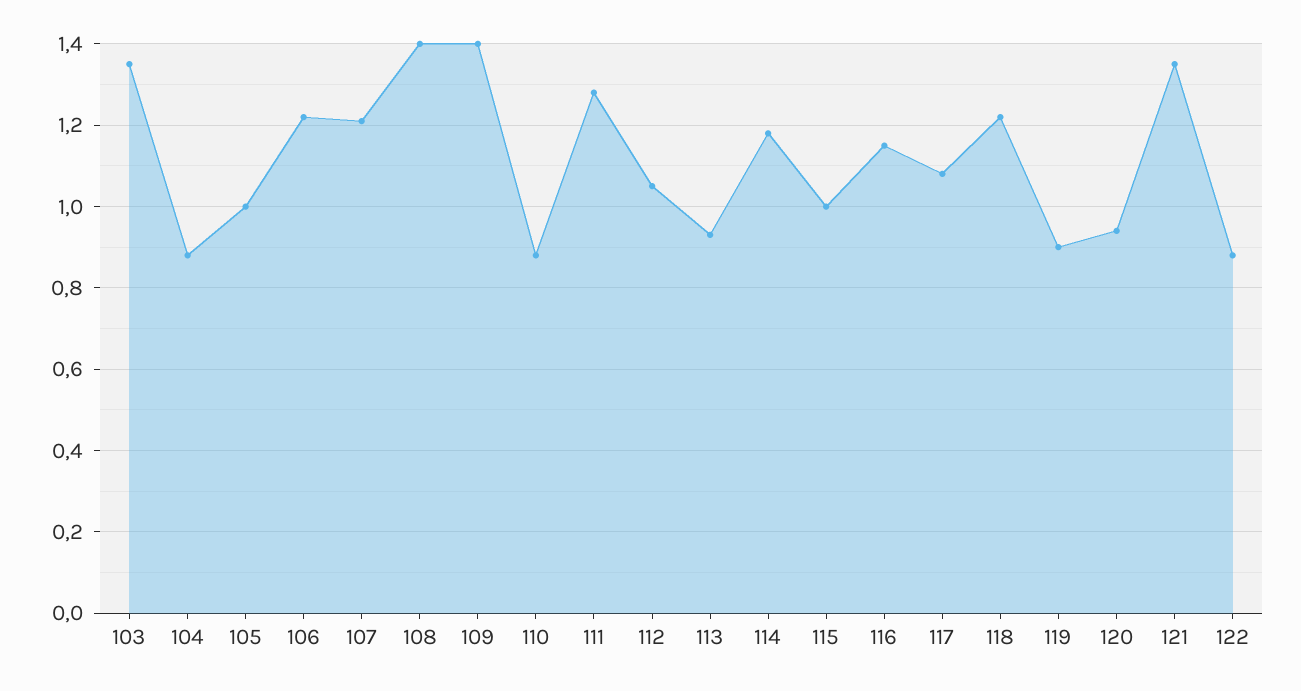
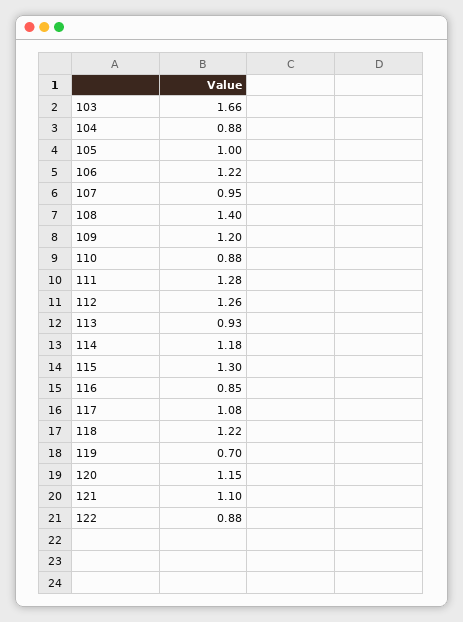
  {
-   "103": 1.35,
+   "103": 1.66,
    "104": 0.88,
    "105": 1,
    "106": 1.22,
-   "107": 1.2,
+   "107": 0.95,
    "108": 1.4,
-   "109": 1.4,
+   "109": 1.2,
    "110": 0.88,
    "111": 1.28,
-   "112": 1.05,
+   "112": 1.26,
    "113": 0.93,
    "114": 1.18,
-   "115": 1,
+   "115": 1.3,
-   "116": 1.15,
+   "116": 0.85,
    "117": 1.08,
    "118": 1.22,
-   "119": 0.9,
+   "119": 0.7,
-   "120": 0.95,
+   "120": 1.15,
-   "121": 1.35,
+   "121": 1.1,
    "122": 0.88
  }

